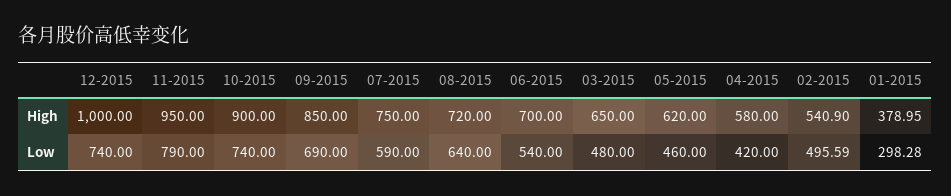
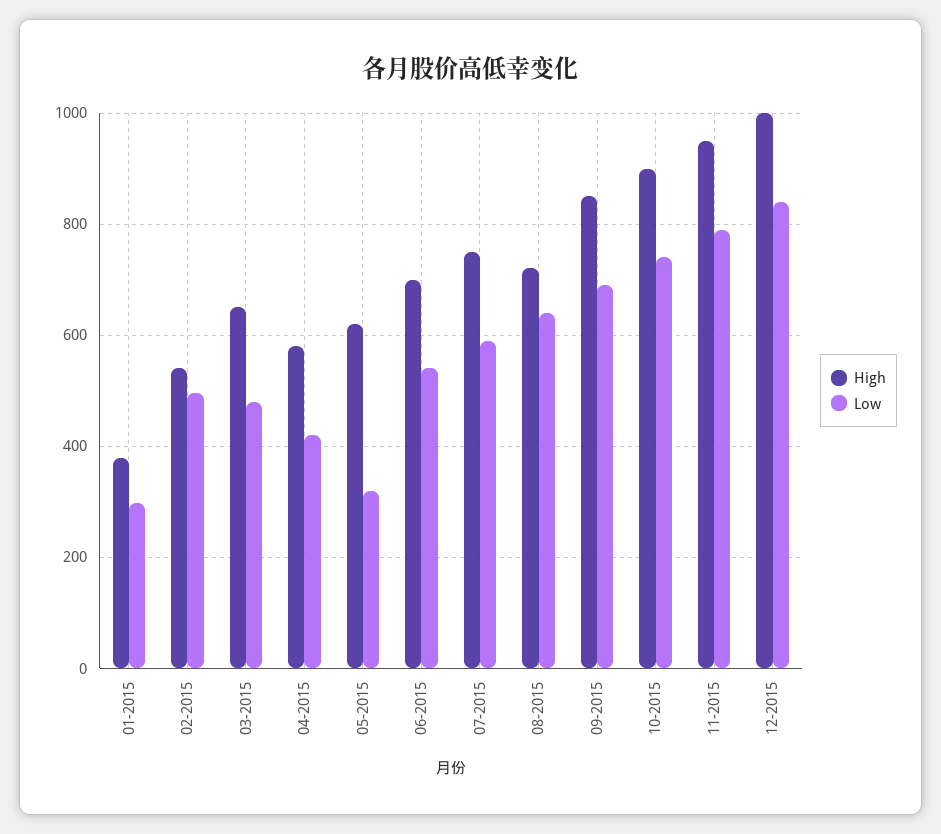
  {
    "High": {
      "12-2015": 1000,
      "11-2015": 950,
      "10-2015": 900,
      "09-2015": 850,
      "07-2015": 750,
      "08-2015": 720,
      "06-2015": 700,
      "03-2015": 650,
      "05-2015": 620,
      "04-2015": 580,
      "02-2015": 540.9,
      "01-2015": 378.95
    },
    "Low": {
-     "12-2015": 740,
+     "12-2015": 840,
      "11-2015": 790,
      "10-2015": 740,
      "09-2015": 690,
      "07-2015": 590,
      "08-2015": 640,
      "06-2015": 540,
      "03-2015": 480,
-     "05-2015": 460,
+     "05-2015": 320,
      "04-2015": 420,
      "02-2015": 495.59,
      "01-2015": 298.28
    }
  }

